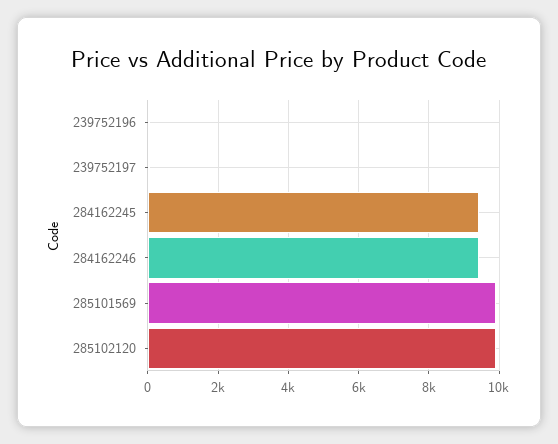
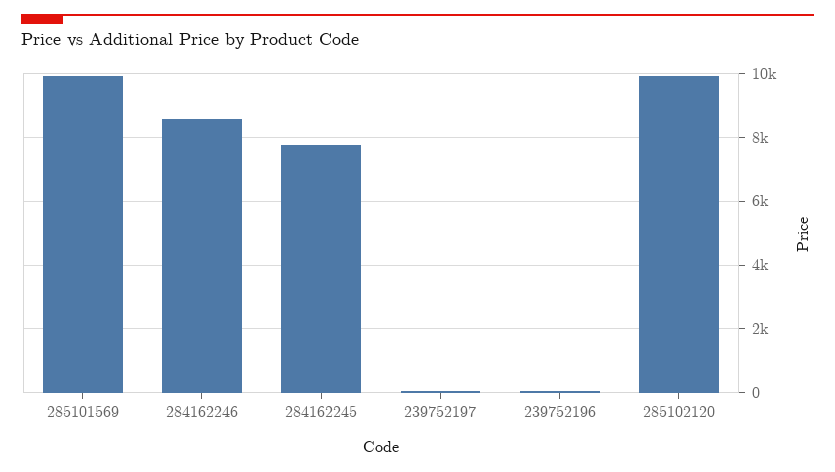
  {
    "239752196": 0,
    "239752197": 0,
-   "284162245": 9400,
+   "284162245": 7800,
-   "284162246": 9400,
+   "284162246": 8600,
    "285101569": 10000,
    "285102120": 10000
  }

